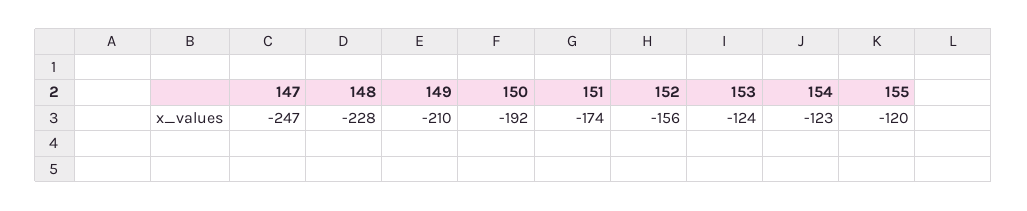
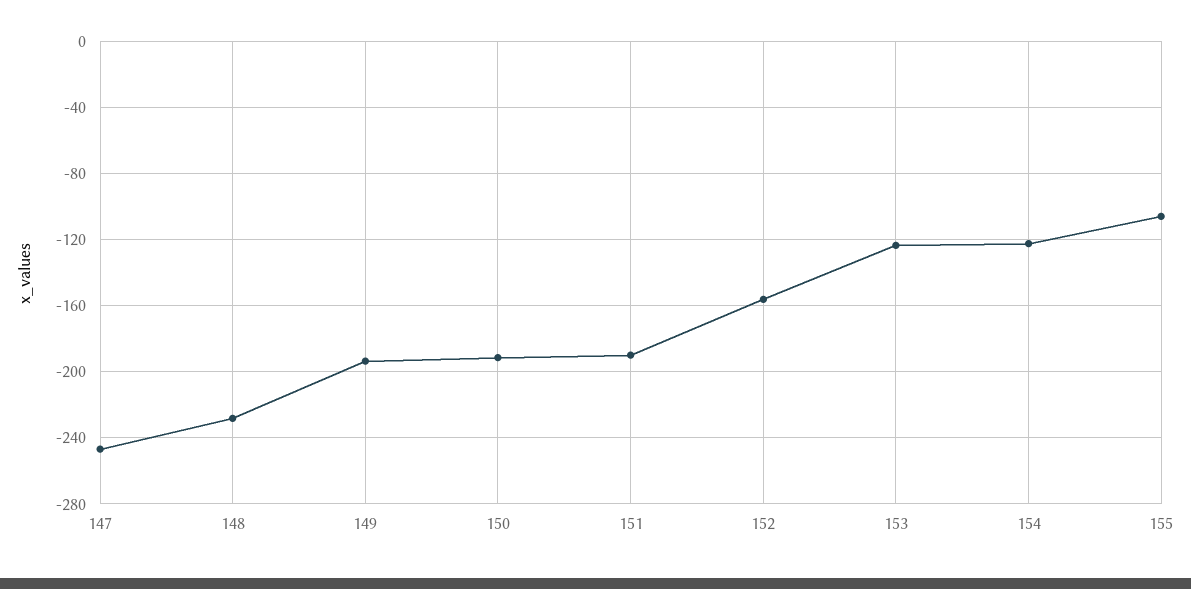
  {
    "147": -247,
    "148": -228,
-   "149": -210,
+   "149": -195,
    "150": -192,
-   "151": -174,
+   "151": -190,
    "152": -156,
    "153": -124,
    "154": -123,
-   "155": -120
+   "155": -105
  }

